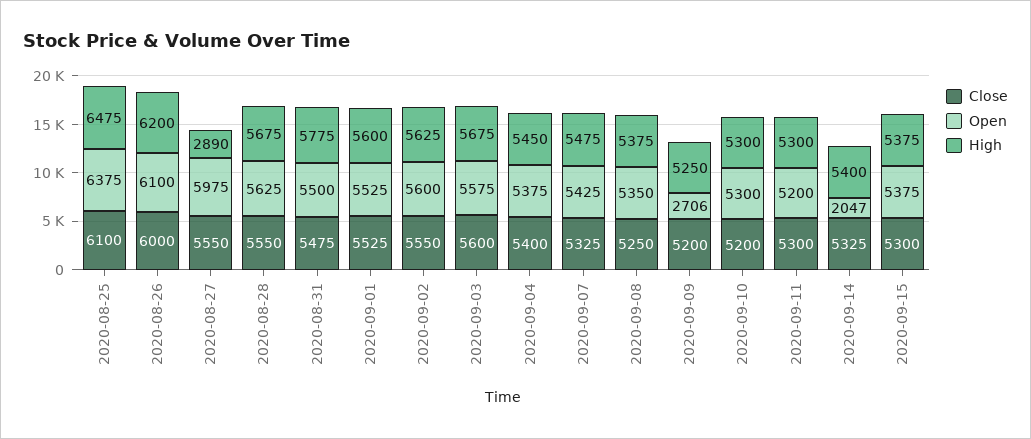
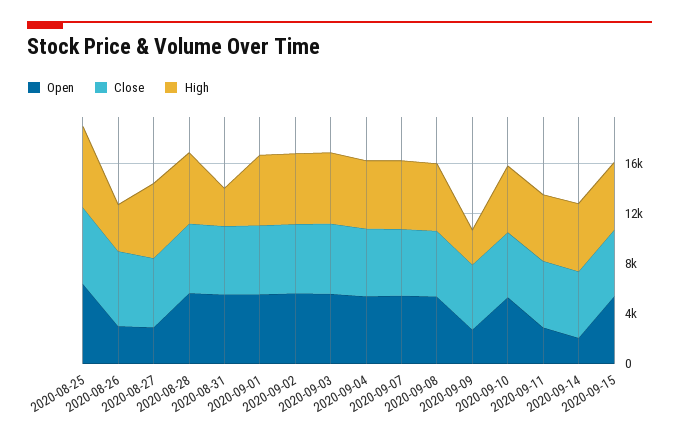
  {
    "Close": {
      "2020-08-25": 6100,
      "2020-08-26": 6000,
      "2020-08-27": 5550,
      "2020-08-28": 5550,
      "2020-08-31": 5475,
      "2020-09-01": 5525,
      "2020-09-02": 5550,
      "2020-09-03": 5600,
      "2020-09-04": 5400,
      "2020-09-07": 5325,
      "2020-09-08": 5250,
      "2020-09-09": 5200,
      "2020-09-10": 5200,
      "2020-09-11": 5300,
      "2020-09-14": 5325,
      "2020-09-15": 5300
    },
    "Open": {
      "2020-08-25": 6375,
-     "2020-08-26": 6100,
+     "2020-08-26": 3000,
-     "2020-08-27": 5975,
+     "2020-08-27": 3000,
      "2020-08-28": 5625,
      "2020-08-31": 5500,
      "2020-09-01": 5525,
      "2020-09-02": 5600,
      "2020-09-03": 5575,
      "2020-09-04": 5375,
      "2020-09-07": 5425,
      "2020-09-08": 5350,
      "2020-09-09": 2706,
      "2020-09-10": 5300,
-     "2020-09-11": 5200,
+     "2020-09-11": 3000,
      "2020-09-14": 2047,
      "2020-09-15": 5375
    },
    "High": {
      "2020-08-25": 6475,
-     "2020-08-26": 6200,
+     "2020-08-26": 4000,
-     "2020-08-27": 2890,
+     "2020-08-27": 6000,
      "2020-08-28": 5675,
-     "2020-08-31": 5775,
+     "2020-08-31": 3000,
      "2020-09-01": 5600,
      "2020-09-02": 5625,
      "2020-09-03": 5675,
      "2020-09-04": 5450,
      "2020-09-07": 5475,
      "2020-09-08": 5375,
-     "2020-09-09": 5250,
+     "2020-09-09": 3000,
      "2020-09-10": 5300,
      "2020-09-11": 5300,
      "2020-09-14": 5400,
      "2020-09-15": 5375
    }
  }

